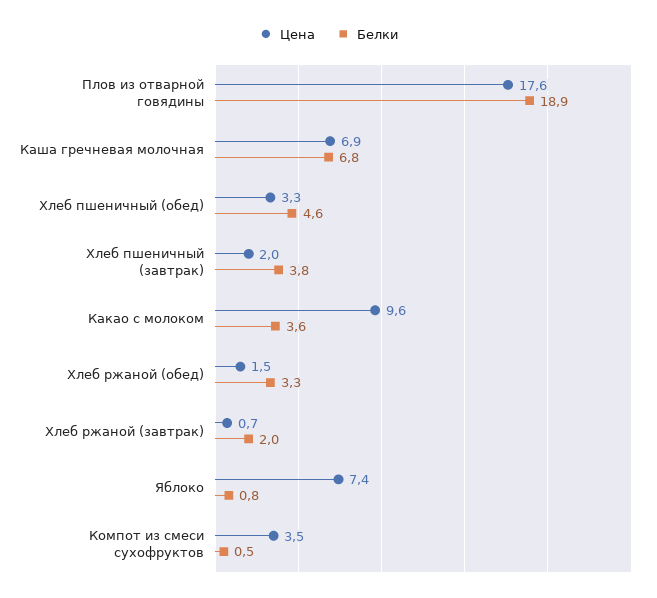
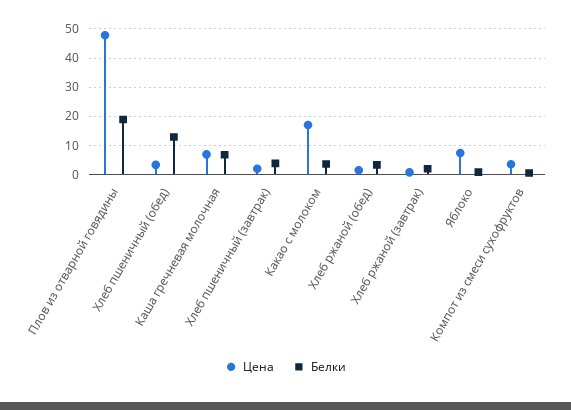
  {
    "Цена": {
-     "Плов из отварной говядины": 17.6,
+     "Плов из отварной говядины": 47.5,
      "Каша гречневая молочная": 6.9,
      "Хлеб пшеничный (обед)": 3.3,
      "Хлеб пшеничный (завтрак)": 2,
-     "Какао с молоком": 9.6,
+     "Какао с молоком": 17.5,
      "Хлеб ржаной (обед)": 1.5,
      "Хлеб ржаной (завтрак)": 0.7,
      "Яблоко": 7.4,
      "Компот из смеси сухофруктов": 3.5
    },
    "Белки": {
      "Плов из отварной говядины": 18.9,
      "Каша гречневая молочная": 6.8,
-     "Хлеб пшеничный (обед)": 4.6,
+     "Хлеб пшеничный (обед)": 12.5,
      "Хлеб пшеничный (завтрак)": 3.8,
      "Какао с молоком": 3.6,
      "Хлеб ржаной (обед)": 3.3,
      "Хлеб ржаной (завтрак)": 2,
      "Яблоко": 0.8,
      "Компот из смеси сухофруктов": 0.5
    }
  }

